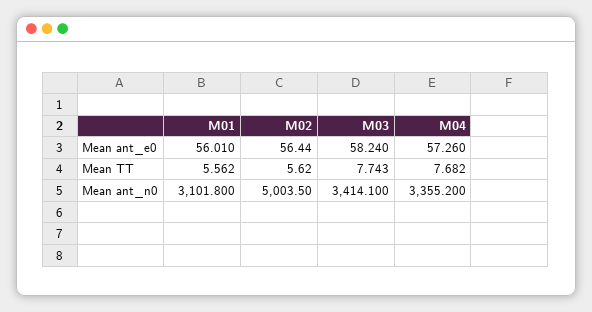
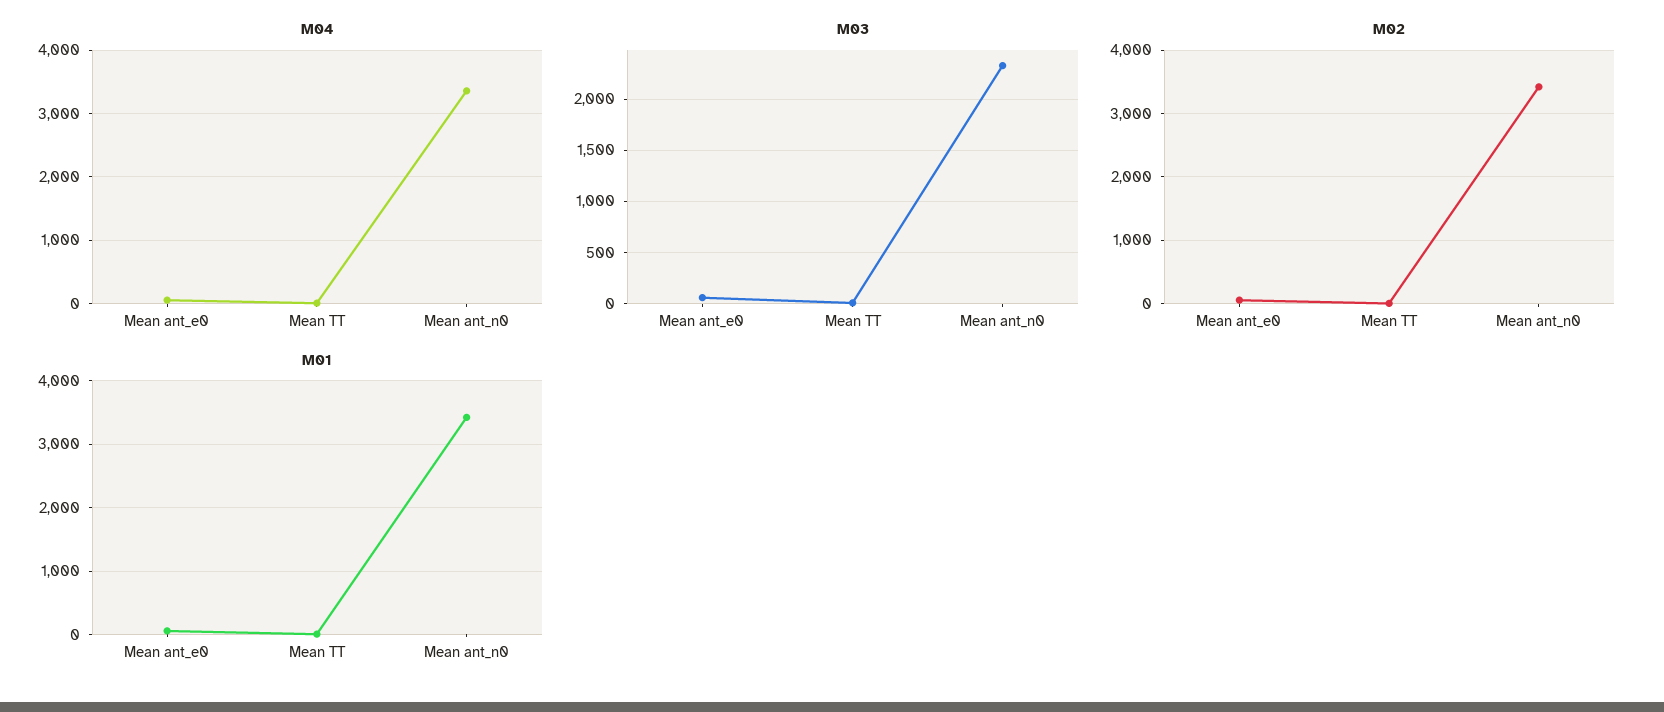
  {
    "M01": {
      "Mean ant_e0": 56.01,
      "Mean TT": 5.562,
-     "Mean ant_n0": 3101.8
+     "Mean ant_n0": 3400
    },
    "M02": {
      "Mean ant_e0": 56.44,
      "Mean TT": 5.62,
-     "Mean ant_n0": 5003.5
+     "Mean ant_n0": 3400
    },
    "M03": {
      "Mean ant_e0": 58.24,
      "Mean TT": 7.743,
-     "Mean ant_n0": 3414.1
+     "Mean ant_n0": 2300
    },
    "M04": {
      "Mean ant_e0": 57.26,
      "Mean TT": 7.682,
      "Mean ant_n0": 3355.2
    }
  }

